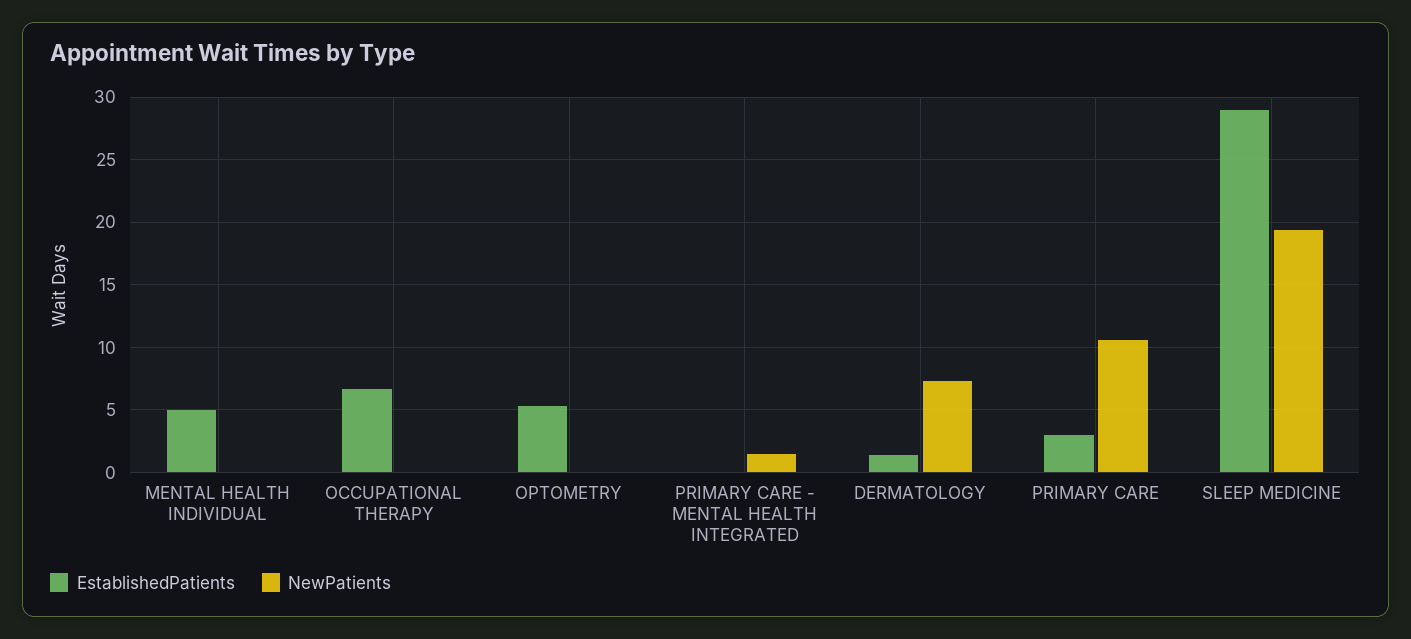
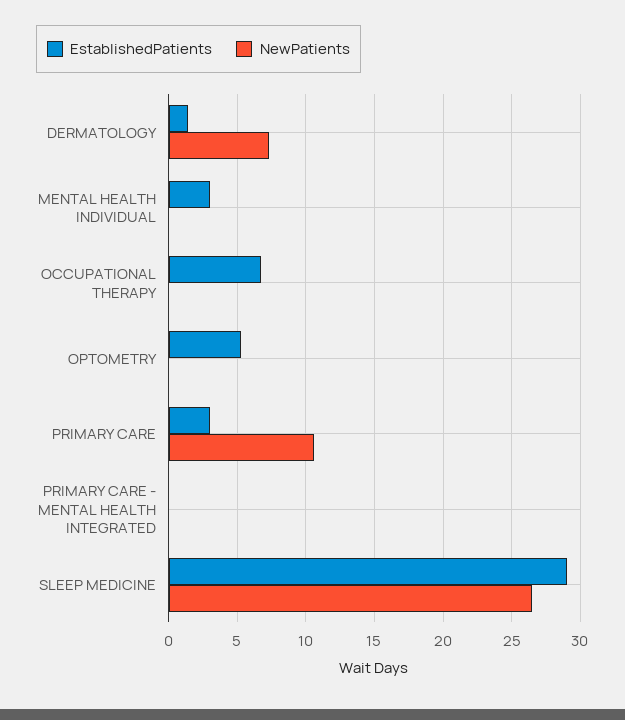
  {
    "EstablishedPatients": {
-     "MENTAL HEALTH INDIVIDUAL": 5,
+     "MENTAL HEALTH INDIVIDUAL": 3,
      "OCCUPATIONAL THERAPY": 6.5,
      "OPTOMETRY": 5.5,
      "PRIMARY CARE - MENTAL HEALTH INTEGRATED": 0,
      "DERMATOLOGY": 1.5,
      "PRIMARY CARE": 3,
      "SLEEP MEDICINE": 29
    },
    "NewPatients": {
      "MENTAL HEALTH INDIVIDUAL": 0,
      "OCCUPATIONAL THERAPY": 0,
      "OPTOMETRY": 0,
-     "PRIMARY CARE - MENTAL HEALTH INTEGRATED": 1.5,
+     "PRIMARY CARE - MENTAL HEALTH INTEGRATED": 0,
      "DERMATOLOGY": 7.5,
      "PRIMARY CARE": 10.5,
-     "SLEEP MEDICINE": 19.5
+     "SLEEP MEDICINE": 26.5
    }
  }

